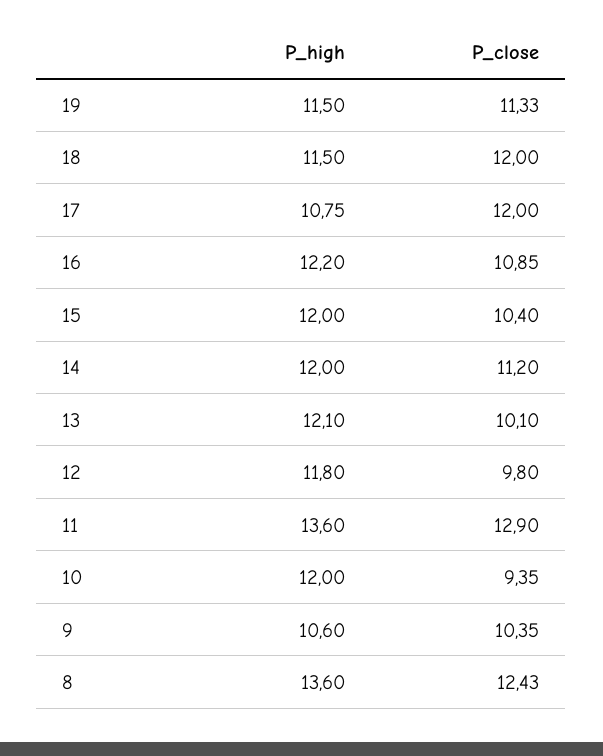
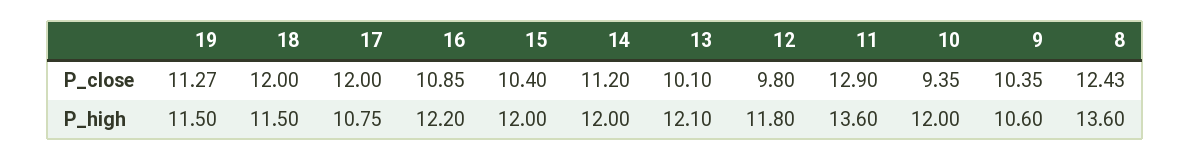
  {
    "P_high": {
      "19": 11.5,
      "18": 11.5,
      "17": 10.75,
      "16": 12.2,
      "15": 12,
      "14": 12,
      "13": 12.1,
      "12": 11.8,
      "11": 13.6,
      "10": 12,
      "9": 10.6,
      "8": 13.6
    },
    "P_close": {
-     "19": 11.33,
+     "19": 11.27,
      "18": 12,
      "17": 12,
      "16": 10.85,
      "15": 10.4,
      "14": 11.2,
      "13": 10.1,
      "12": 9.8,
      "11": 12.9,
      "10": 9.35,
      "9": 10.35,
      "8": 12.43
    }
  }

